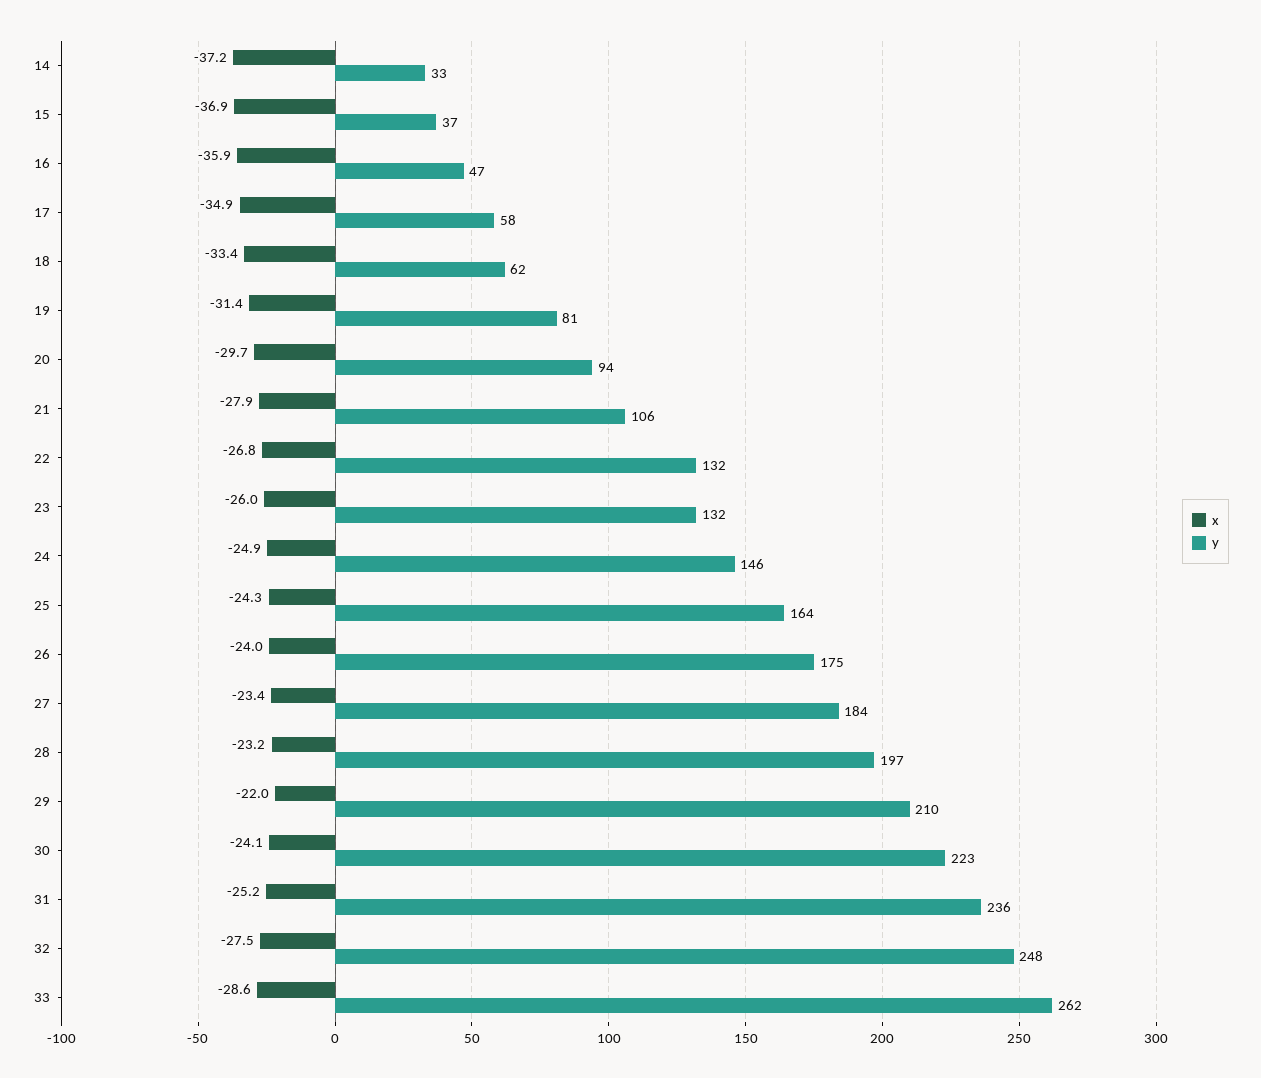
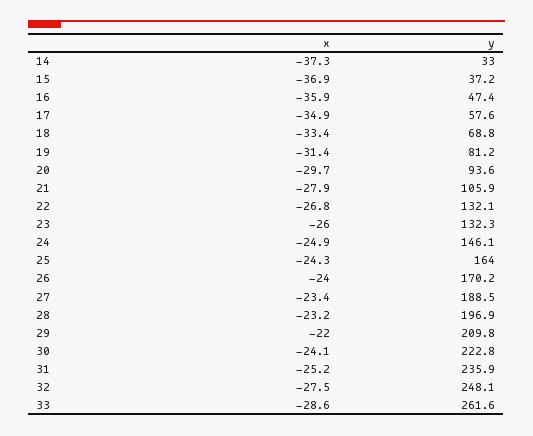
  {
    "x": {
-     "14": -37.2,
+     "14": -37.3,
      "15": -36.9,
      "16": -35.9,
      "17": -34.9,
      "18": -33.4,
      "19": -31.4,
      "20": -29.7,
      "21": -27.9,
      "22": -26.8,
      "23": -26,
      "24": -24.9,
      "25": -24.3,
      "26": -24,
      "27": -23.4,
      "28": -23.2,
      "29": -22,
      "30": -24.1,
      "31": -25.2,
      "32": -27.5,
      "33": -28.6
    },
    "y": {
      "14": 33,
      "15": 37.2,
      "16": 47.4,
      "17": 57.6,
-     "18": 62,
+     "18": 68.8,
      "19": 81.2,
      "20": 93.6,
      "21": 105.9,
      "22": 132.1,
      "23": 132.3,
      "24": 146.1,
      "25": 164,
-     "26": 175,
+     "26": 170.2,
-     "27": 184,
+     "27": 188.5,
      "28": 196.9,
      "29": 209.8,
      "30": 222.8,
      "31": 235.9,
      "32": 248.1,
      "33": 261.6
    }
  }

